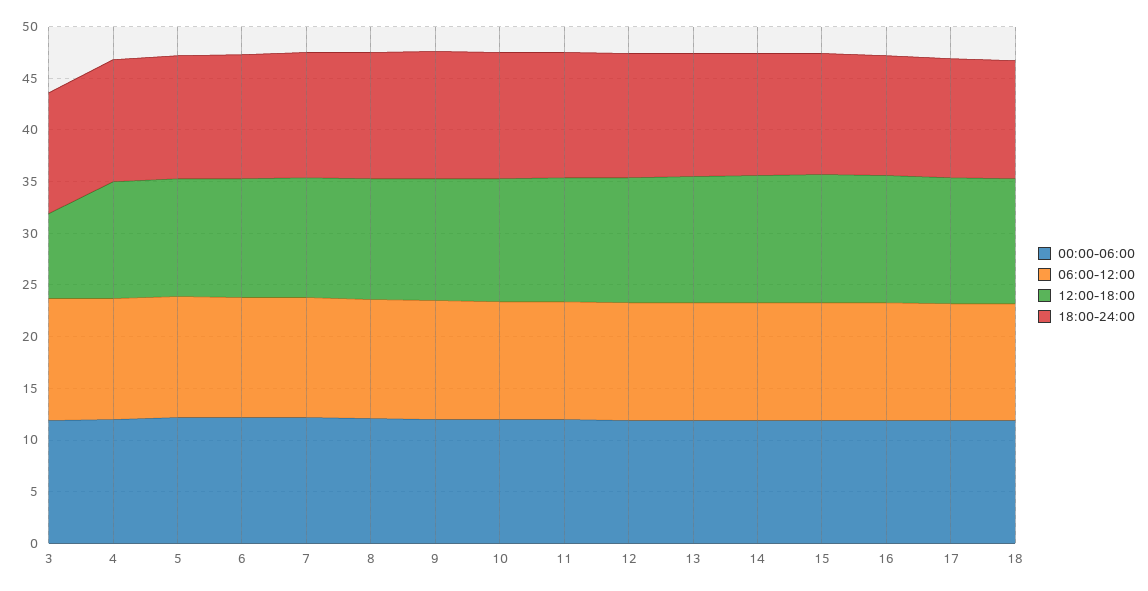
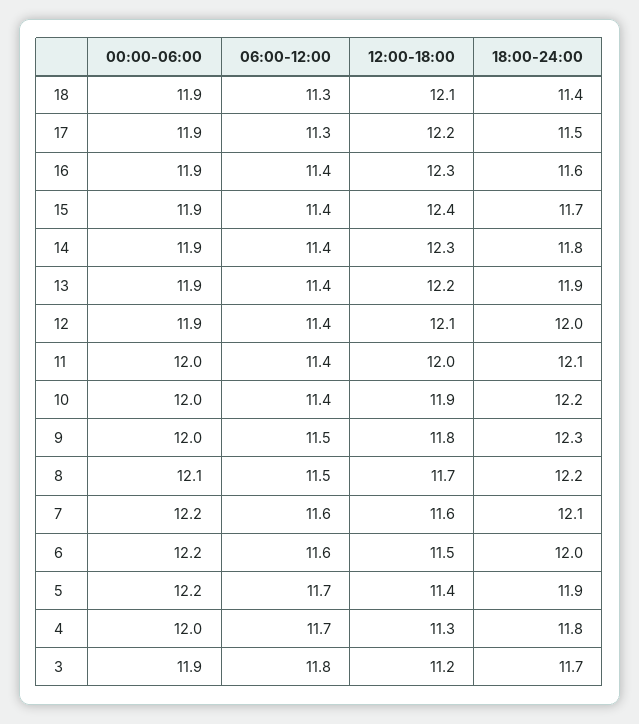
  {
    "00:00-06:00": {
      "3": 11.9,
      "4": 12,
      "5": 12.2,
      "6": 12.2,
      "7": 12.2,
      "8": 12.1,
      "9": 12,
      "10": 12,
      "11": 12,
      "12": 11.9,
      "13": 11.9,
      "14": 11.9,
      "15": 11.9,
      "16": 11.9,
      "17": 11.9,
      "18": 11.9
    },
    "06:00-12:00": {
      "3": 11.8,
      "4": 11.7,
      "5": 11.7,
      "6": 11.6,
      "7": 11.6,
      "8": 11.5,
      "9": 11.5,
      "10": 11.4,
      "11": 11.4,
      "12": 11.4,
      "13": 11.4,
      "14": 11.4,
      "15": 11.4,
      "16": 11.4,
      "17": 11.3,
      "18": 11.3
    },
    "12:00-18:00": {
-     "3": 8,
+     "3": 11.2,
      "4": 11.3,
      "5": 11.4,
      "6": 11.5,
      "7": 11.6,
      "8": 11.7,
      "9": 11.8,
      "10": 11.9,
      "11": 12,
      "12": 12.1,
      "13": 12.2,
      "14": 12.3,
      "15": 12.4,
      "16": 12.3,
      "17": 12.2,
      "18": 12.1
    },
    "18:00-24:00": {
      "3": 11.7,
      "4": 11.8,
      "5": 11.9,
      "6": 12,
      "7": 12.1,
      "8": 12.2,
      "9": 12.3,
      "10": 12.2,
      "11": 12.1,
      "12": 12,
      "13": 11.9,
      "14": 11.8,
      "15": 11.7,
      "16": 11.6,
      "17": 11.5,
      "18": 11.4
    }
  }

